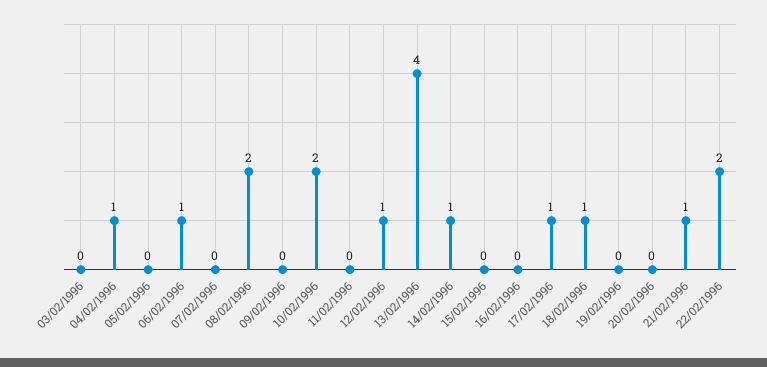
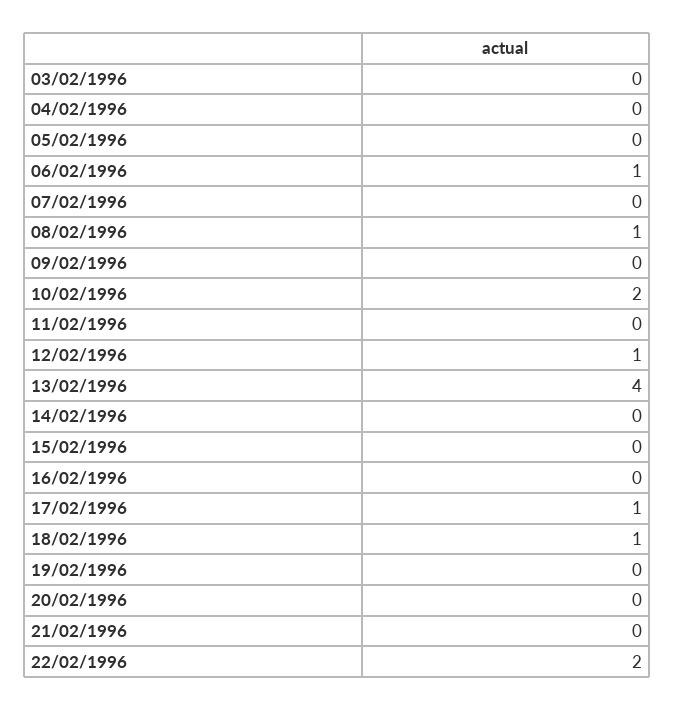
  {
    "03/02/1996": 0,
-   "04/02/1996": 1,
+   "04/02/1996": 0,
    "05/02/1996": 0,
    "06/02/1996": 1,
    "07/02/1996": 0,
-   "08/02/1996": 2,
+   "08/02/1996": 1,
    "09/02/1996": 0,
    "10/02/1996": 2,
    "11/02/1996": 0,
    "12/02/1996": 1,
    "13/02/1996": 4,
-   "14/02/1996": 1,
+   "14/02/1996": 0,
    "15/02/1996": 0,
    "16/02/1996": 0,
    "17/02/1996": 1,
    "18/02/1996": 1,
    "19/02/1996": 0,
    "20/02/1996": 0,
-   "21/02/1996": 1,
+   "21/02/1996": 0,
    "22/02/1996": 2
  }

